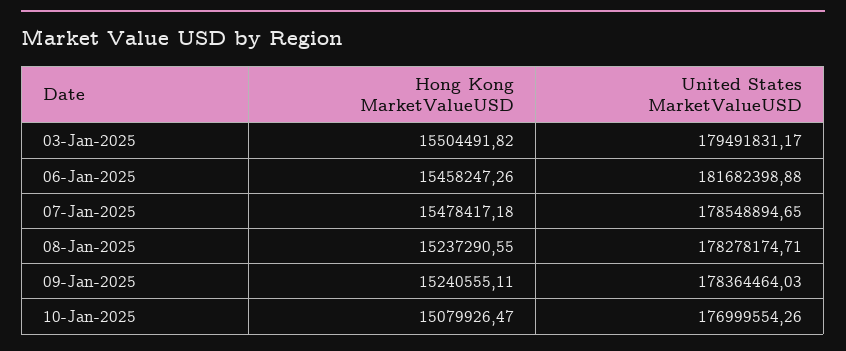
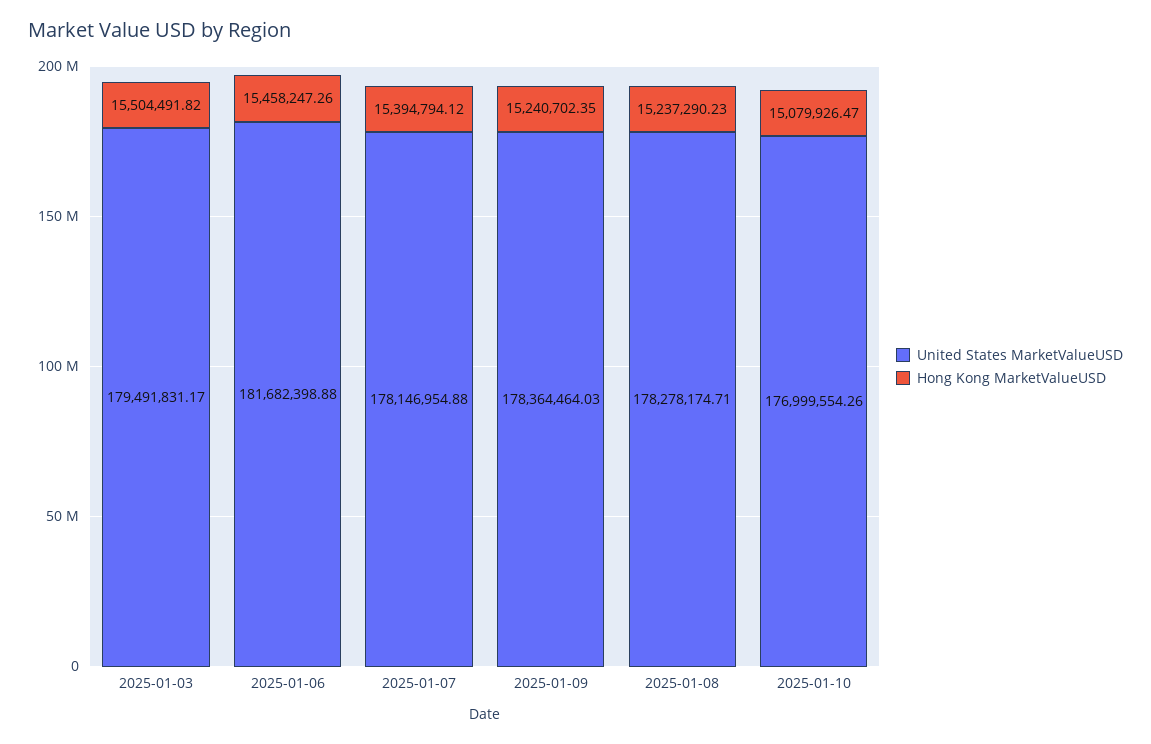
  {
    "Hong Kong MarketValueUSD": {
      "03-Jan-2025": 15504491.82,
      "06-Jan-2025": 15458247.26,
-     "07-Jan-2025": 15478417.18,
+     "07-Jan-2025": 15394794.12,
-     "08-Jan-2025": 15237290.55,
+     "08-Jan-2025": 15237290.23,
-     "09-Jan-2025": 15240555.11,
+     "09-Jan-2025": 15240702.35,
      "10-Jan-2025": 15079926.47
    },
    "United States MarketValueUSD": {
      "03-Jan-2025": 179491831.17,
      "06-Jan-2025": 181682398.88,
-     "07-Jan-2025": 178548894.65,
+     "07-Jan-2025": 178146954.88,
      "08-Jan-2025": 178278174.71,
      "09-Jan-2025": 178364464.03,
      "10-Jan-2025": 176999554.26
    }
  }

